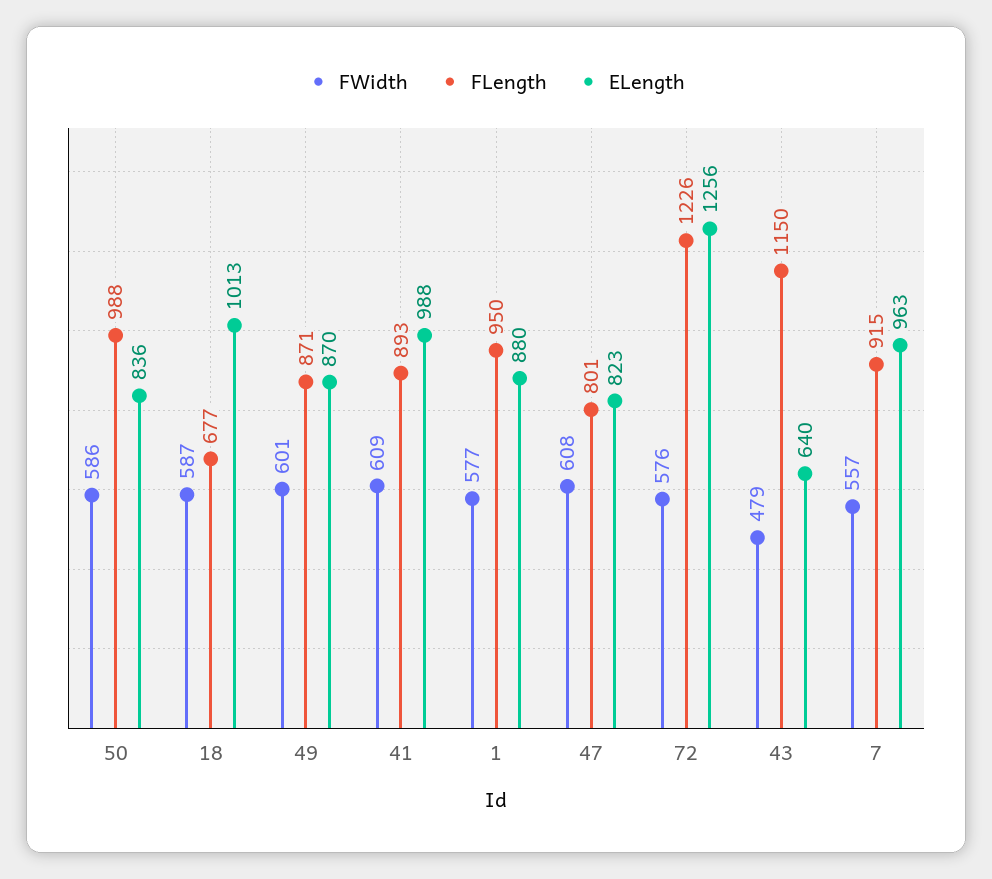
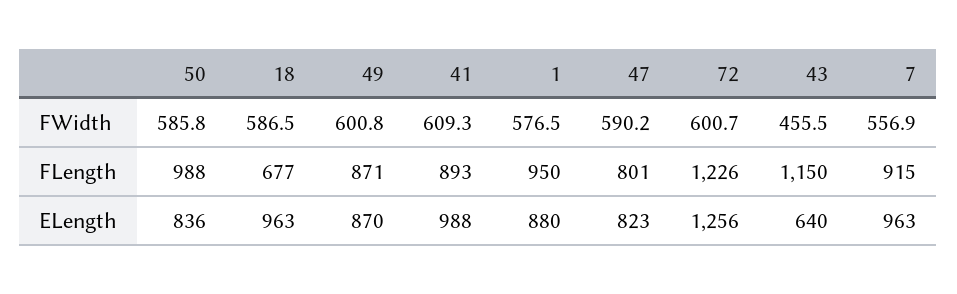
  {
    "FWidth": {
      "50": 585.8,
      "18": 586.5,
      "49": 600.8,
      "41": 609.3,
      "1": 576.5,
-     "47": 608,
+     "47": 590.2,
-     "72": 576,
+     "72": 600.7,
-     "43": 479,
+     "43": 455.5,
      "7": 556.9
    },
    "FLength": {
      "50": 988,
      "18": 677,
      "49": 871,
      "41": 893,
      "1": 950,
      "47": 801,
      "72": 1226,
      "43": 1150,
      "7": 915
    },
    "ELength": {
      "50": 836,
-     "18": 1013,
+     "18": 963,
      "49": 870,
      "41": 988,
      "1": 880,
      "47": 823,
      "72": 1256,
      "43": 640,
      "7": 963
    }
  }

